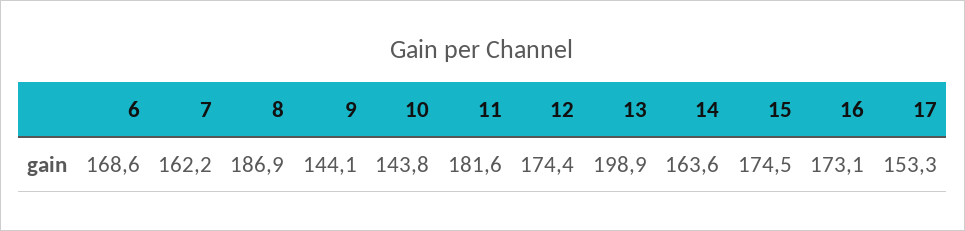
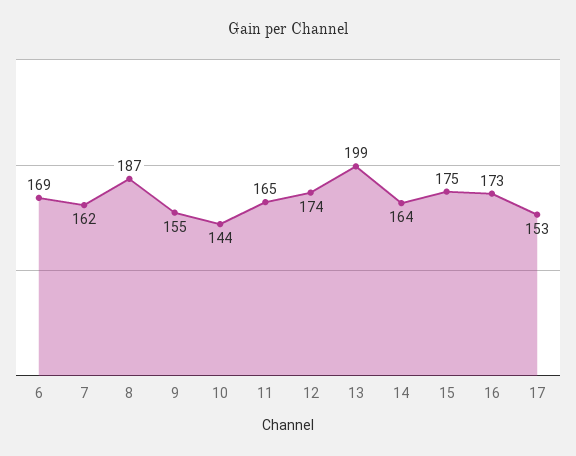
  {
    "6": 168.6,
    "7": 162.2,
    "8": 186.9,
-   "9": 144.1,
+   "9": 155,
    "10": 143.8,
-   "11": 181.6,
+   "11": 165,
    "12": 174.4,
    "13": 198.9,
    "14": 163.6,
    "15": 174.5,
    "16": 173.1,
    "17": 153.3
  }

